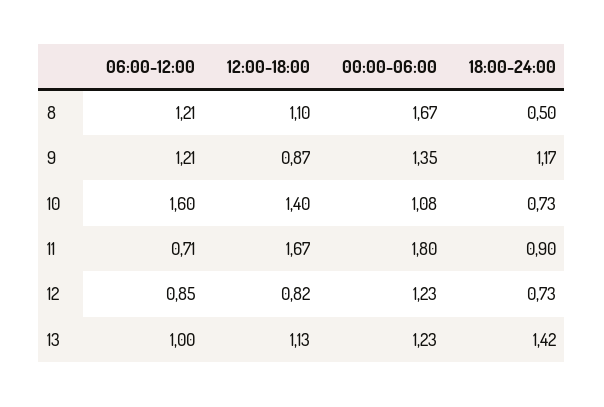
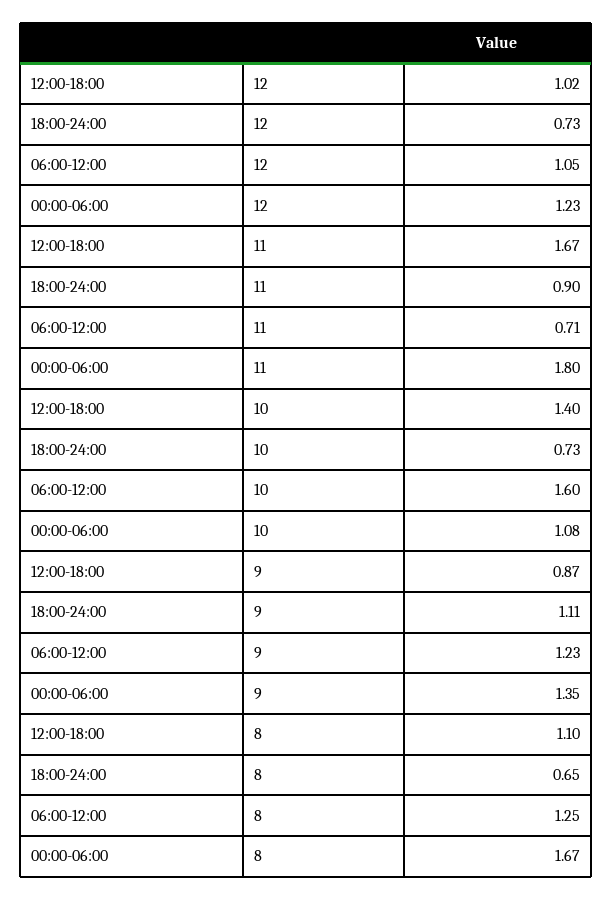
  {
    "06:00-12:00": {
-     "8": 1.21,
+     "8": 1.25,
-     "9": 1.21,
+     "9": 1.23,
      "10": 1.6,
      "11": 0.71,
-     "12": 0.85,
+     "12": 1.05
-     "13": 1
    },
    "12:00-18:00": {
      "8": 1.1,
      "9": 0.87,
      "10": 1.4,
      "11": 1.67,
-     "12": 0.82,
+     "12": 1.02
-     "13": 1.13
    },
    "00:00-06:00": {
      "8": 1.67,
      "9": 1.35,
      "10": 1.08,
      "11": 1.8,
-     "12": 1.23,
+     "12": 1.23
-     "13": 1.23
    },
    "18:00-24:00": {
-     "8": 0.5,
+     "8": 0.65,
-     "9": 1.17,
+     "9": 1.11,
      "10": 0.73,
      "11": 0.9,
-     "12": 0.73,
+     "12": 0.73
-     "13": 1.42
    }
  }

